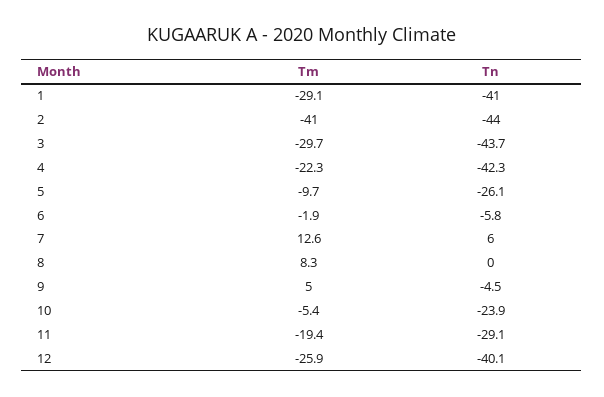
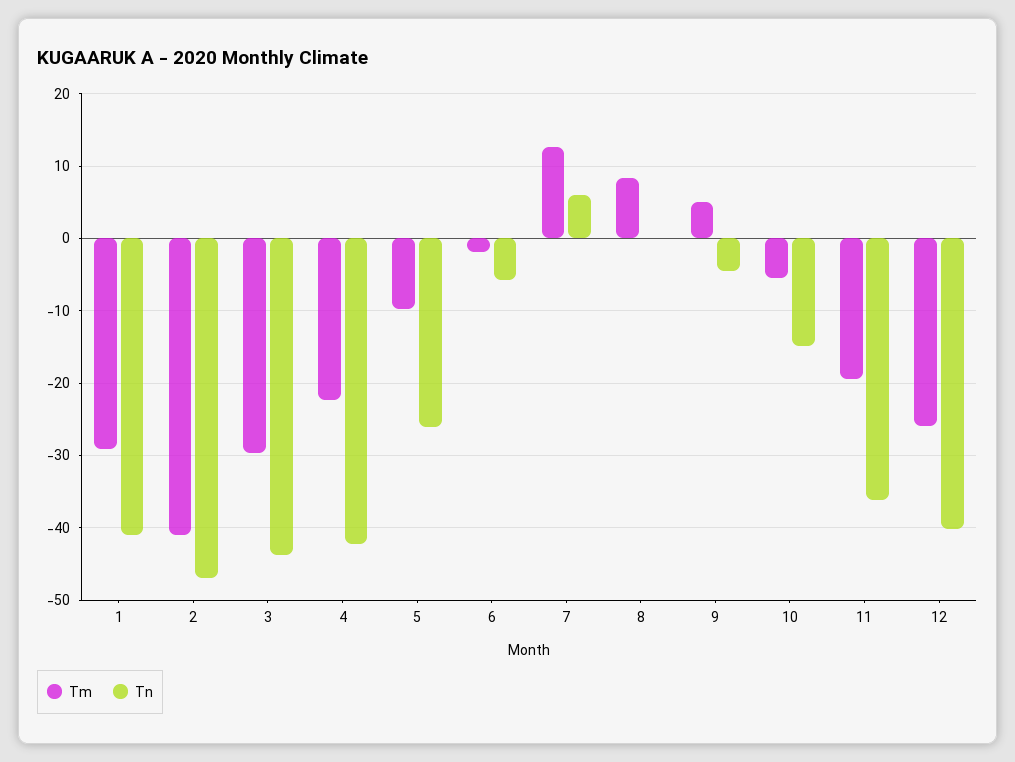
  {
    "Tm": {
      "1": -29.1,
      "2": -41,
      "3": -29.7,
      "4": -22.3,
      "5": -9.7,
      "6": -1.9,
      "7": 12.6,
      "8": 8.3,
      "9": 5,
      "10": -5.4,
      "11": -19.4,
      "12": -25.9
    },
    "Tn": {
      "1": -41,
-     "2": -44,
+     "2": -47,
      "3": -43.7,
      "4": -42.3,
      "5": -26.1,
      "6": -5.8,
      "7": 6,
      "8": 0,
      "9": -4.5,
-     "10": -23.9,
+     "10": -15,
-     "11": -29.1,
+     "11": -36,
      "12": -40.1
    }
  }

